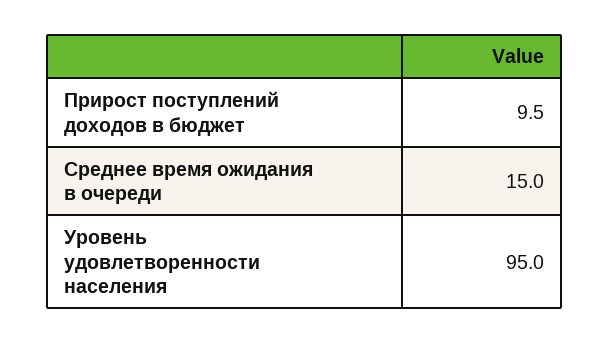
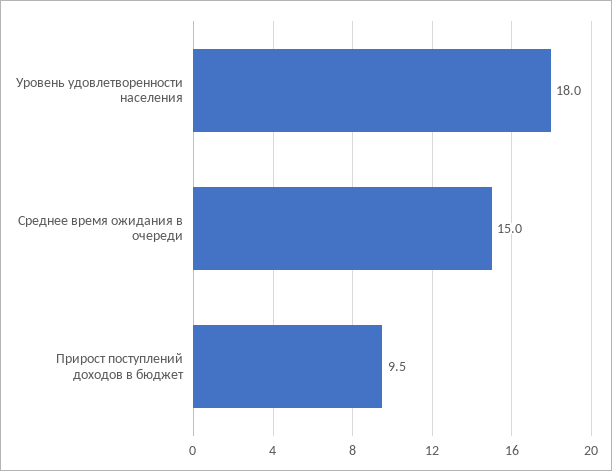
  {
    "Прирост поступлений доходов в бюджет": 9.5,
    "Среднее время ожидания в очереди": 15,
-   "Уровень удовлетворенности населения": 95
+   "Уровень удовлетворенности населения": 18
  }

